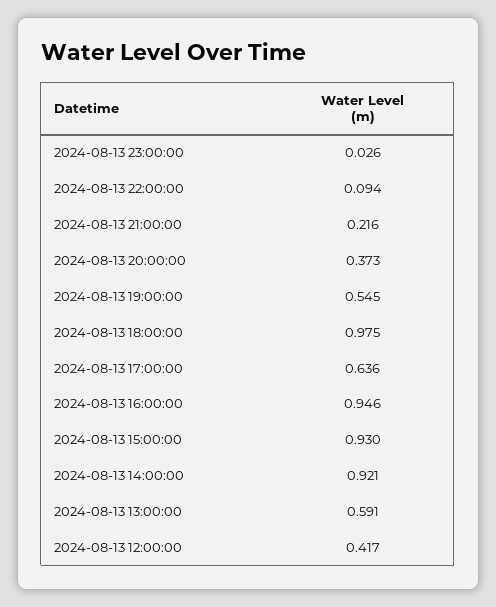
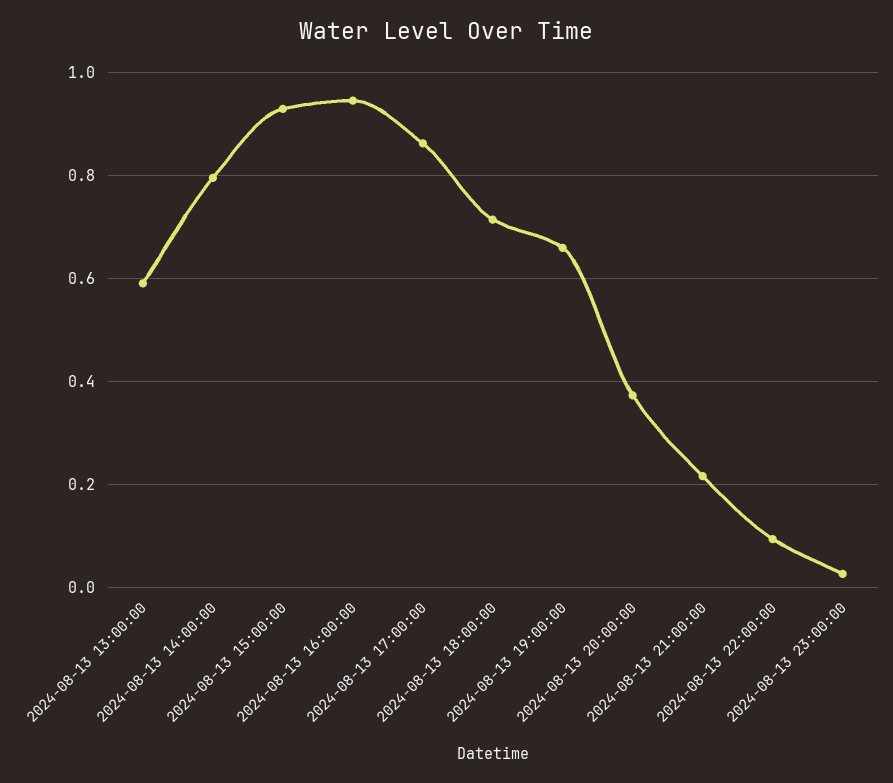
  {
    "2024-08-13 23:00:00": 0.026,
    "2024-08-13 22:00:00": 0.094,
    "2024-08-13 21:00:00": 0.216,
    "2024-08-13 20:00:00": 0.373,
-   "2024-08-13 19:00:00": 0.545,
+   "2024-08-13 19:00:00": 0.66,
-   "2024-08-13 18:00:00": 0.975,
+   "2024-08-13 18:00:00": 0.72,
-   "2024-08-13 17:00:00": 0.636,
+   "2024-08-13 17:00:00": 0.86,
    "2024-08-13 16:00:00": 0.946,
    "2024-08-13 15:00:00": 0.93,
-   "2024-08-13 14:00:00": 0.921,
+   "2024-08-13 14:00:00": 0.8,
-   "2024-08-13 13:00:00": 0.591,
+   "2024-08-13 13:00:00": 0.591
-   "2024-08-13 12:00:00": 0.417
  }

